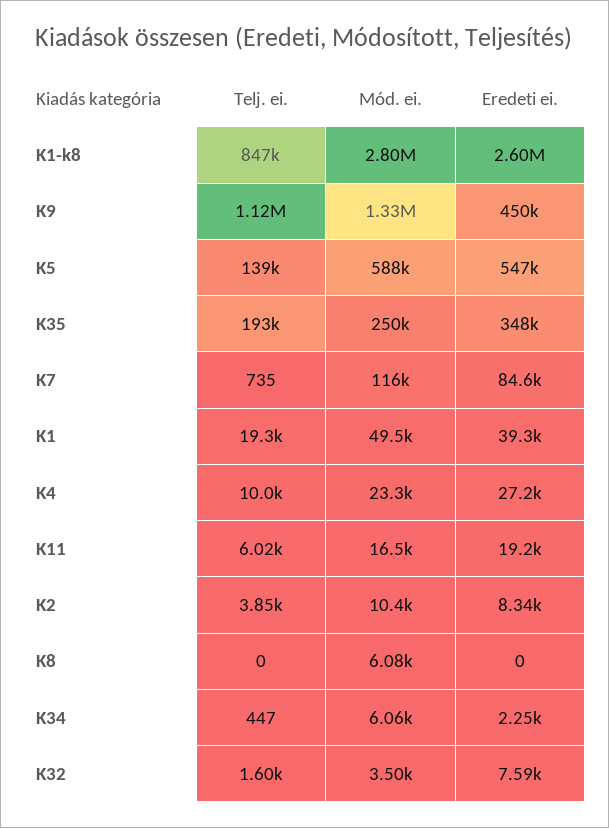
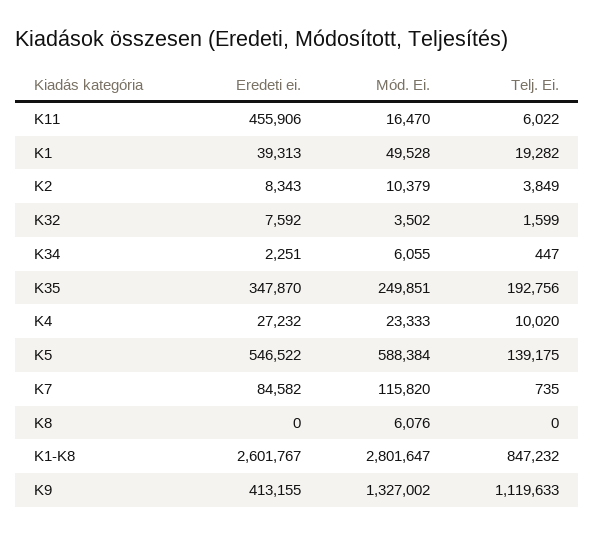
  {
    "Telj. ei.": {
      "K1-k8": 847232,
      "K9": 1119633,
      "K5": 139175,
      "K35": 192756,
      "K7": 735,
      "K1": 19282,
      "K4": 10020,
      "K11": 6022,
      "K2": 3849,
      "K8": 0,
      "K34": 447,
      "K32": 1599
    },
    "Mód. ei.": {
      "K1-k8": 2801647,
      "K9": 1327002,
      "K5": 588384,
      "K35": 249851,
      "K7": 115820,
      "K1": 49528,
      "K4": 23333,
      "K11": 16470,
      "K2": 10379,
      "K8": 6076,
      "K34": 6055,
      "K32": 3502
    },
    "Eredeti ei.": {
      "K1-k8": 2601767,
-     "K9": 450000,
+     "K9": 413155,
      "K5": 546522,
      "K35": 347870,
      "K7": 84582,
      "K1": 39313,
      "K4": 27232,
-     "K11": 19200,
+     "K11": 455906,
      "K2": 8343,
      "K8": 0,
      "K34": 2251,
      "K32": 7592
    }
  }

